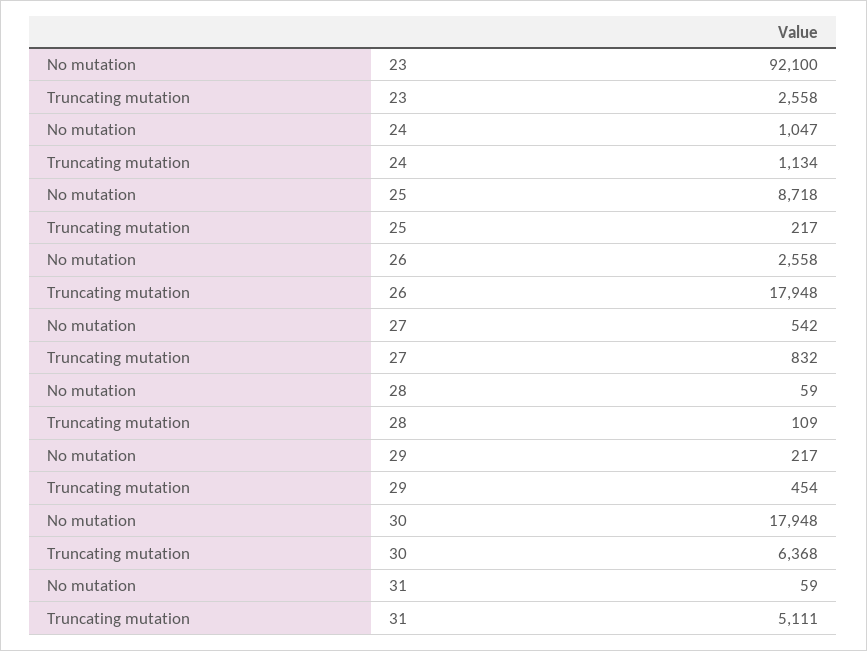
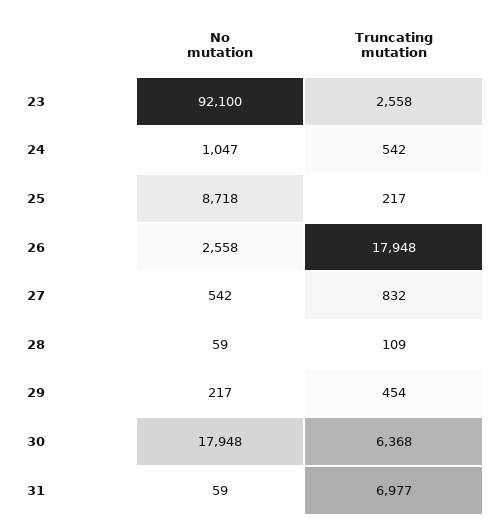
  {
    "No mutation": {
      "23": 92100,
      "24": 1047,
      "25": 8718,
      "26": 2558,
      "27": 542,
      "28": 59,
      "29": 217,
      "30": 17948,
      "31": 59
    },
    "Truncating mutation": {
      "23": 2558,
-     "24": 1134,
+     "24": 542,
      "25": 217,
      "26": 17948,
      "27": 832,
      "28": 109,
      "29": 454,
      "30": 6368,
-     "31": 5111
+     "31": 6977
    }
  }

